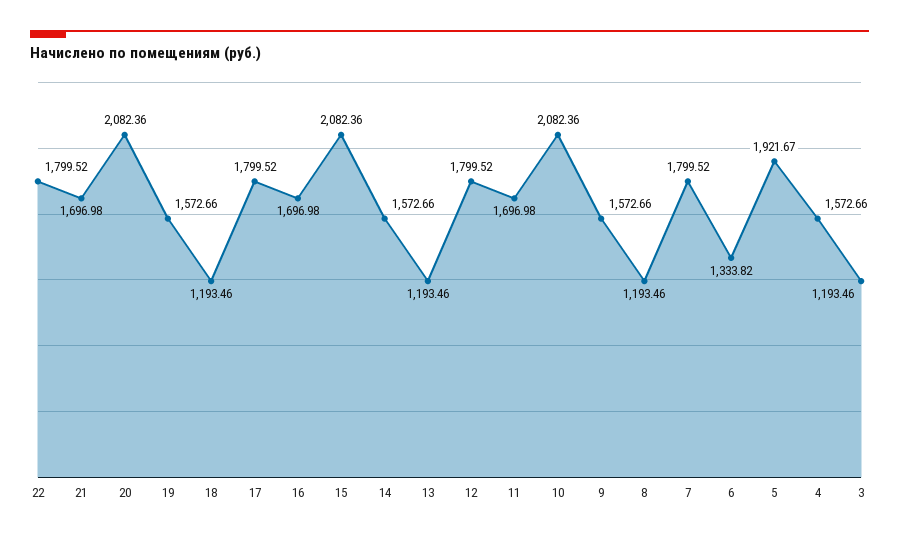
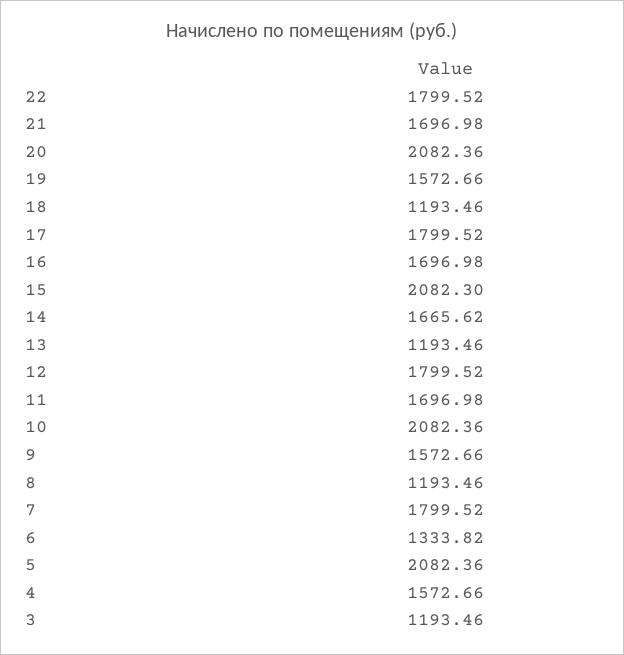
  {
    "22": 1799.52,
    "21": 1696.98,
    "20": 2082.36,
    "19": 1572.66,
    "18": 1193.46,
    "17": 1799.52,
    "16": 1696.98,
-   "15": 2082.36,
+   "15": 2082.3,
-   "14": 1572.66,
+   "14": 1665.62,
    "13": 1193.46,
    "12": 1799.52,
    "11": 1696.98,
    "10": 2082.36,
    "9": 1572.66,
    "8": 1193.46,
    "7": 1799.52,
    "6": 1333.82,
-   "5": 1921.67,
+   "5": 2082.36,
    "4": 1572.66,
    "3": 1193.46
  }

